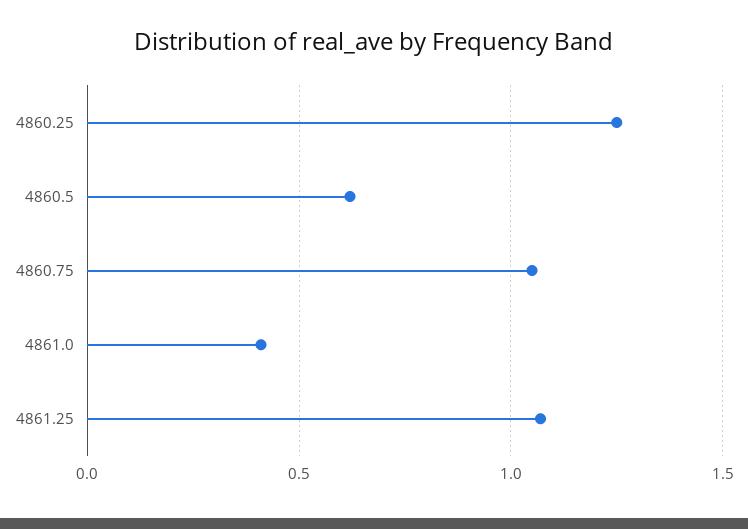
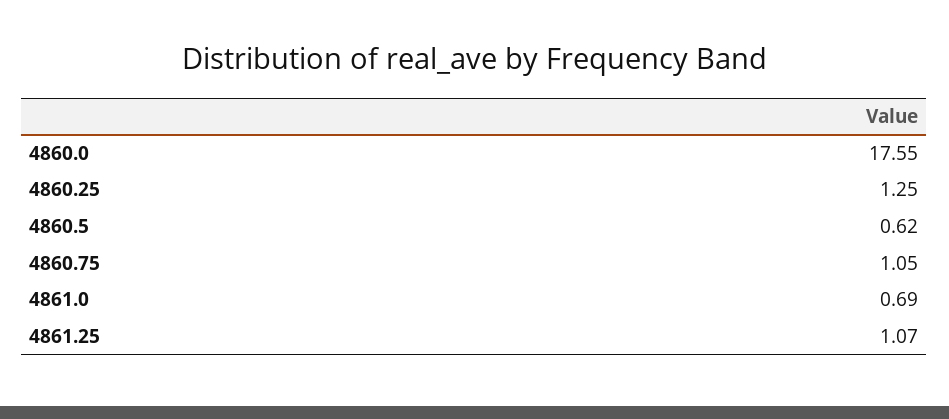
  {
    "4860.25": 1.25,
    "4860.5": 0.62,
    "4860.75": 1.05,
-   "4861.0": 0.4,
+   "4861.0": 0.69,
-   "4861.25": 1.07
+   "4861.25": 1.07,
+   "4860.0": 17.55
  }

